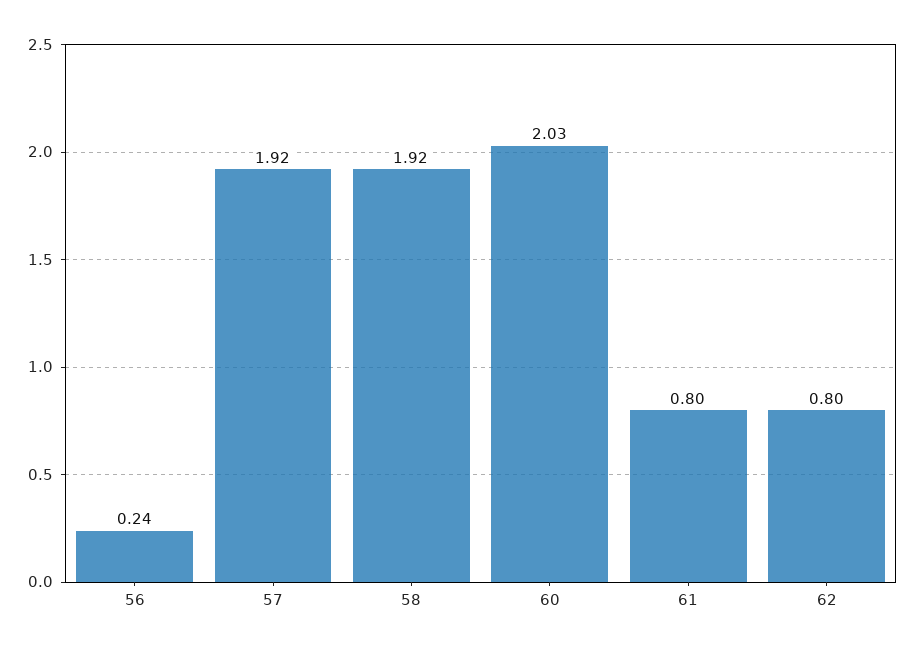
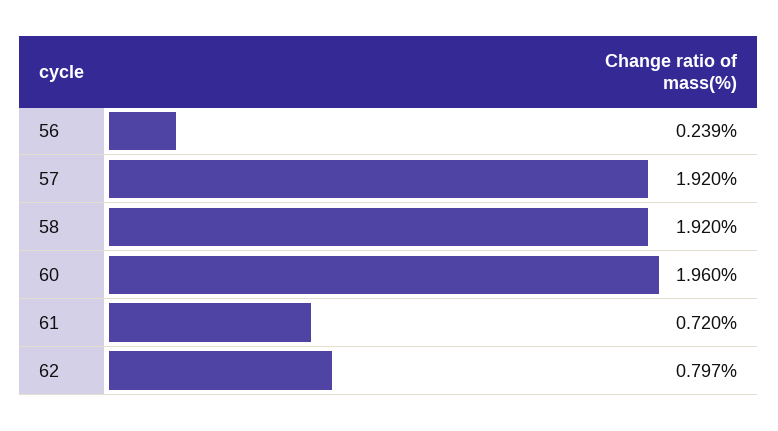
  {
    "56": 0.239,
    "57": 1.92,
    "58": 1.92,
-   "60": 2.03,
+   "60": 1.96,
-   "61": 0.8,
+   "61": 0.72,
    "62": 0.797
  }

